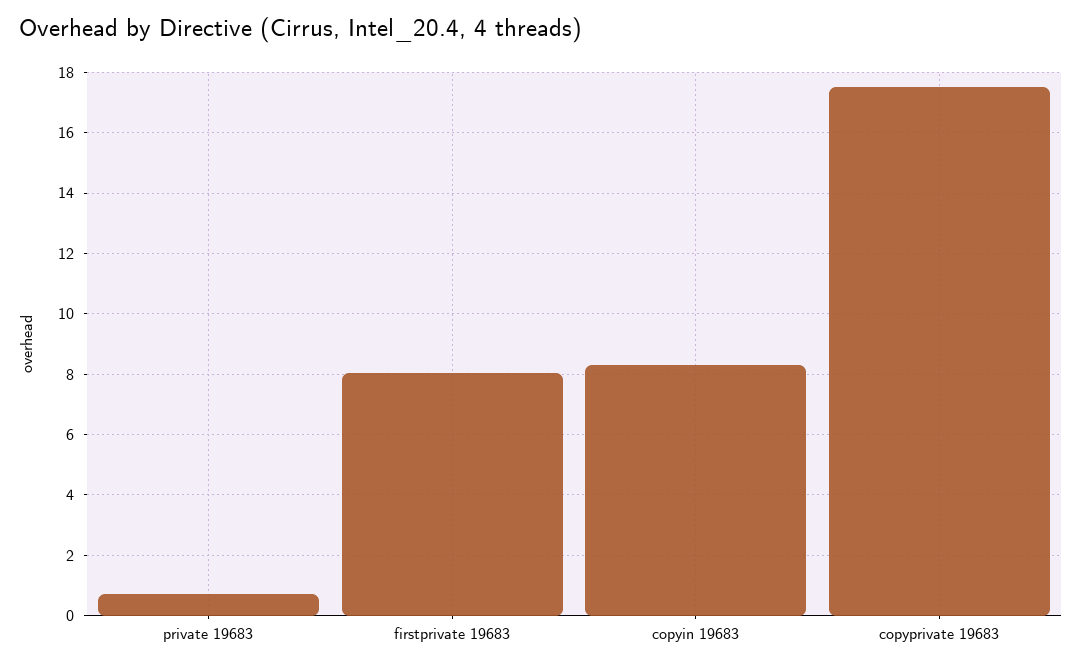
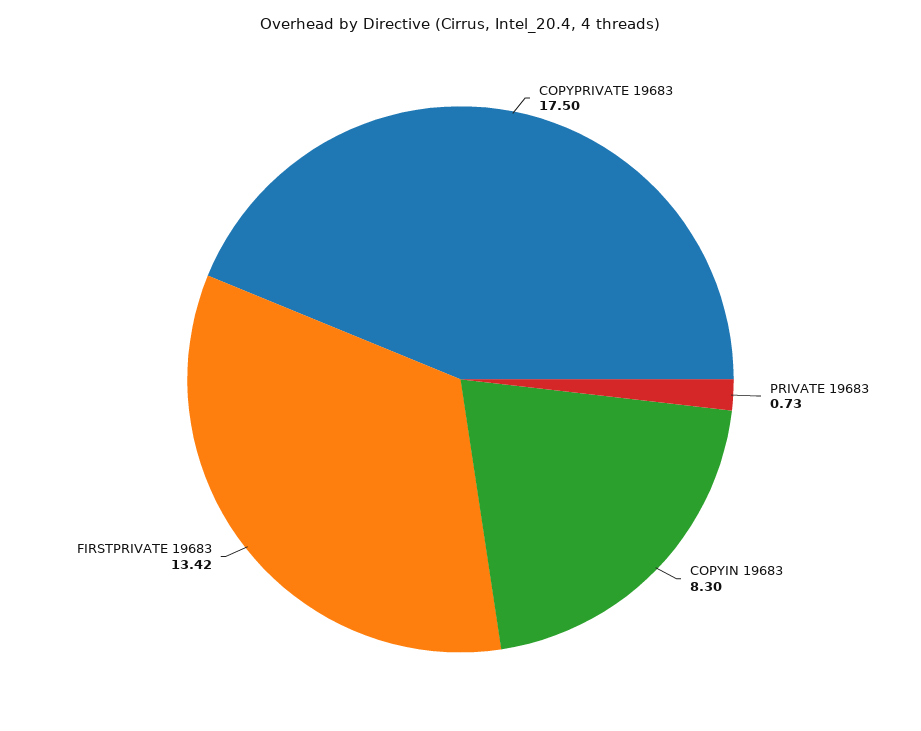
  {
    "private 19683": 0.73,
-   "firstprivate 19683": 8,
+   "firstprivate 19683": 13.42,
    "copyin 19683": 8.3,
    "copyprivate 19683": 17.5
  }

